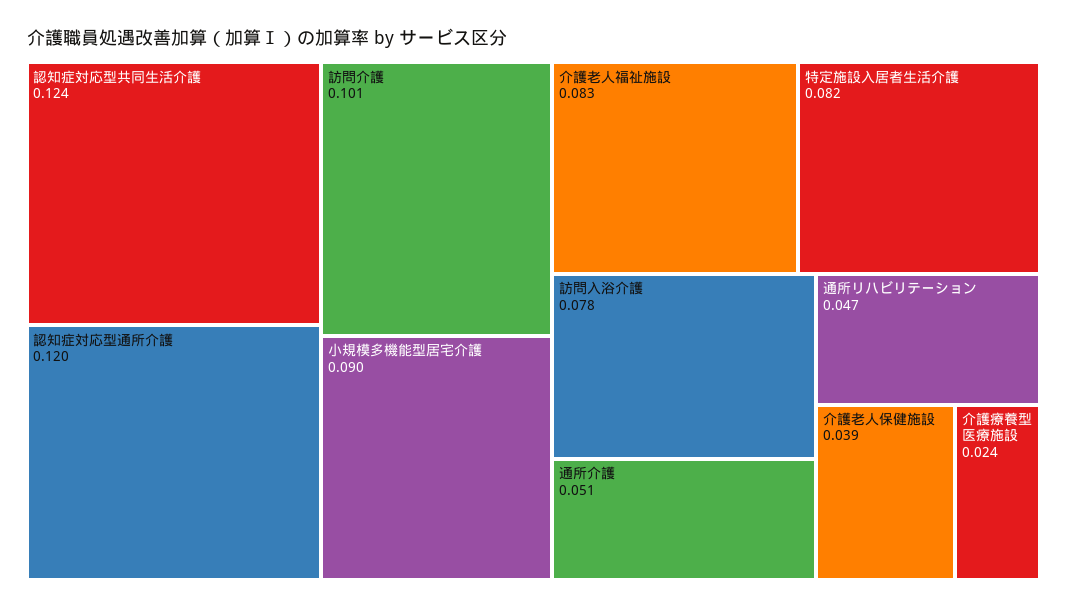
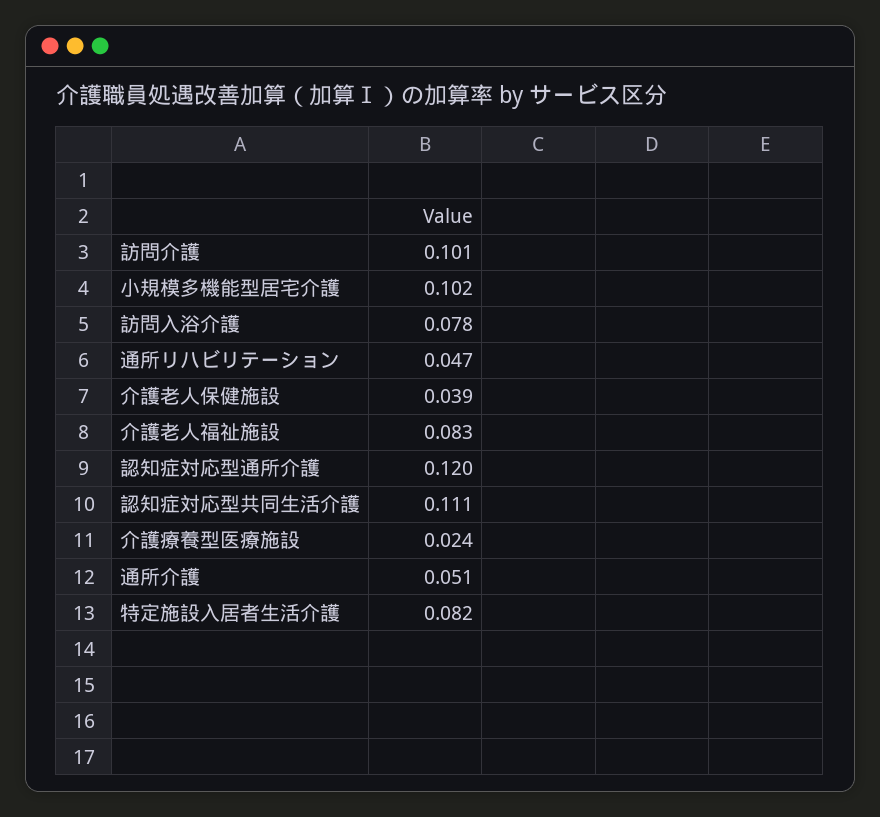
  {
-   "認知症対応型共同生活介護": 0.124,
+   "認知症対応型共同生活介護": 0.111,
    "認知症対応型通所介護": 0.12,
    "訪問介護": 0.101,
-   "小規模多機能型居宅介護": 0.09,
+   "小規模多機能型居宅介護": 0.102,
    "介護老人福祉施設": 0.083,
    "特定施設入居者生活介護": 0.082,
    "訪問入浴介護": 0.078,
    "通所介護": 0.051,
    "通所リハビリテーション": 0.047,
    "介護老人保健施設": 0.039,
    "介護療養型医療施設": 0.024
  }

